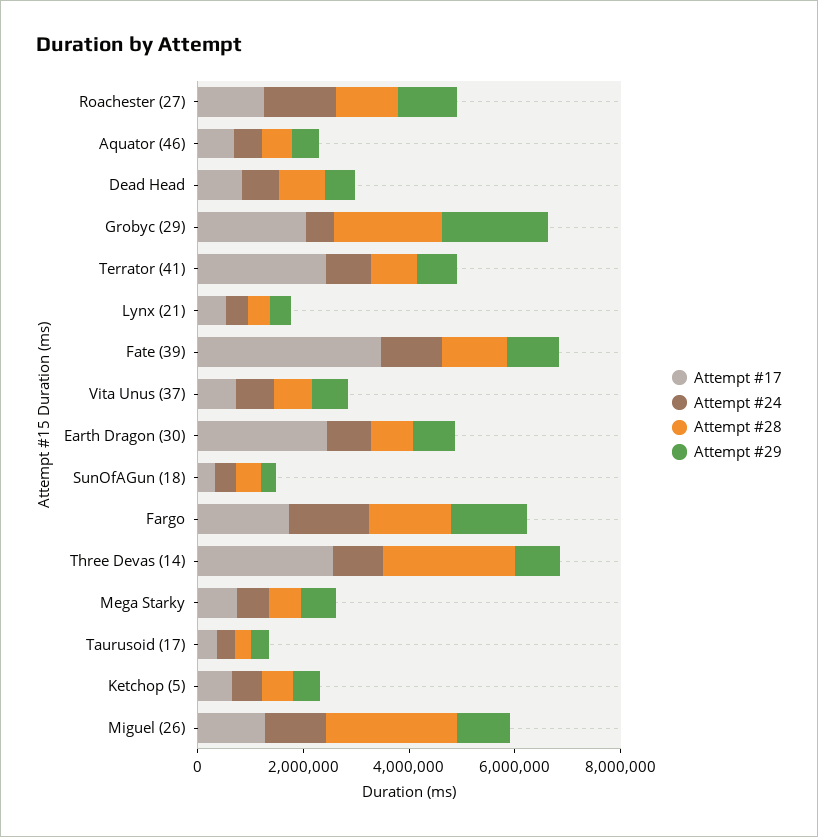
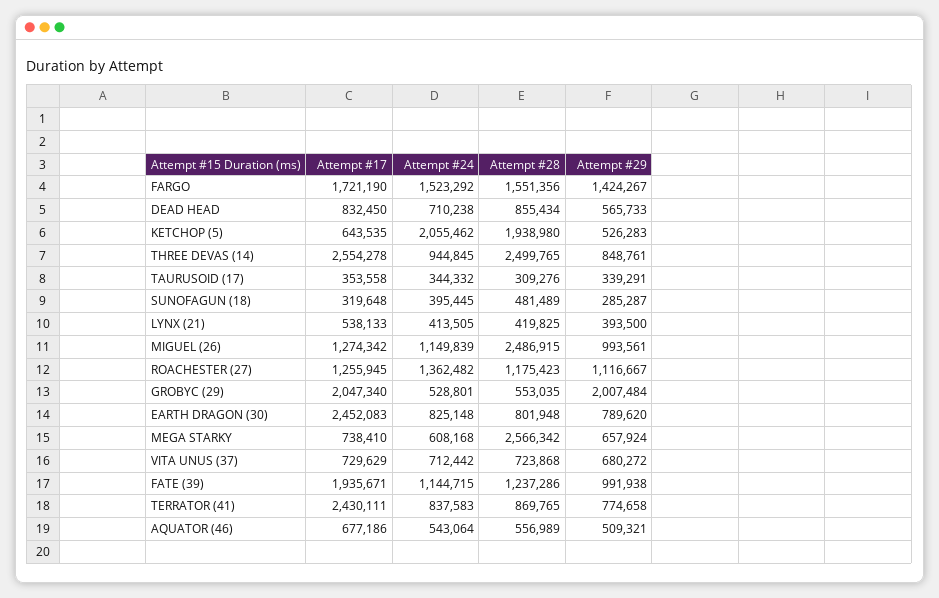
  {
    "Attempt #17": {
      "Roachester (27)": 1255945,
      "Aquator (46)": 677186,
      "Dead Head": 832450,
      "Grobyc (29)": 2047340,
      "Terrator (41)": 2430111,
      "Lynx (21)": 538133,
-     "Fate (39)": 3500000,
+     "Fate (39)": 1935671,
      "Vita Unus (37)": 729629,
      "Earth Dragon (30)": 2452083,
      "SunOfAGun (18)": 319648,
      "Fargo": 1721190,
      "Three Devas (14)": 2554278,
      "Mega Starky": 738410,
      "Taurusoid (17)": 353558,
      "Ketchop (5)": 643535,
      "Miguel (26)": 1274342
    },
    "Attempt #24": {
      "Roachester (27)": 1362482,
      "Aquator (46)": 543064,
      "Dead Head": 710238,
      "Grobyc (29)": 528801,
      "Terrator (41)": 837583,
      "Lynx (21)": 413505,
      "Fate (39)": 1144715,
      "Vita Unus (37)": 712442,
      "Earth Dragon (30)": 825148,
      "SunOfAGun (18)": 395445,
      "Fargo": 1523292,
      "Three Devas (14)": 944845,
      "Mega Starky": 608168,
      "Taurusoid (17)": 344332,
-     "Ketchop (5)": 500000,
+     "Ketchop (5)": 2055462,
      "Miguel (26)": 1149839
    },
    "Attempt #28": {
      "Roachester (27)": 1175423,
      "Aquator (46)": 556989,
      "Dead Head": 855434,
-     "Grobyc (29)": 2000000,
+     "Grobyc (29)": 553035,
      "Terrator (41)": 869765,
      "Lynx (21)": 419825,
      "Fate (39)": 1237286,
      "Vita Unus (37)": 723868,
      "Earth Dragon (30)": 801948,
      "SunOfAGun (18)": 481489,
      "Fargo": 1551356,
      "Three Devas (14)": 2499765,
-     "Mega Starky": 500000,
+     "Mega Starky": 2566342,
      "Taurusoid (17)": 309276,
-     "Ketchop (5)": 500000,
+     "Ketchop (5)": 1938980,
      "Miguel (26)": 2486915
    },
    "Attempt #29": {
      "Roachester (27)": 1116667,
      "Aquator (46)": 509321,
      "Dead Head": 565733,
      "Grobyc (29)": 2007484,
      "Terrator (41)": 774658,
      "Lynx (21)": 393500,
      "Fate (39)": 991938,
      "Vita Unus (37)": 680272,
      "Earth Dragon (30)": 789620,
      "SunOfAGun (18)": 285287,
      "Fargo": 1424267,
      "Three Devas (14)": 848761,
      "Mega Starky": 657924,
      "Taurusoid (17)": 339291,
      "Ketchop (5)": 526283,
      "Miguel (26)": 993561
    }
  }

